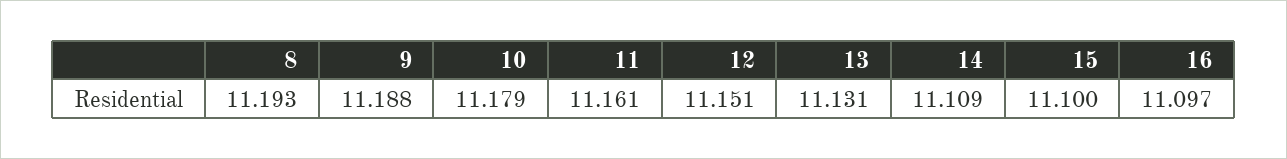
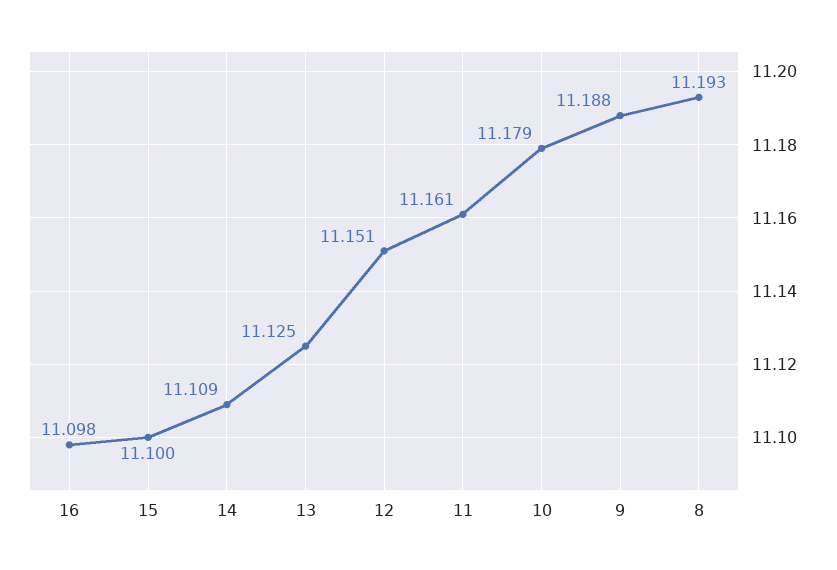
  {
    "8": 11.193,
    "9": 11.188,
    "10": 11.179,
    "11": 11.161,
    "12": 11.151,
-   "13": 11.131,
+   "13": 11.125,
    "14": 11.109,
    "15": 11.1,
-   "16": 11.097
+   "16": 11.098
  }

